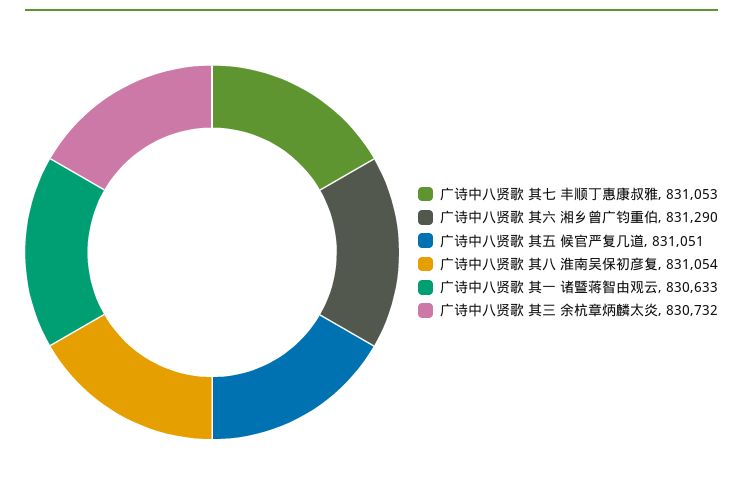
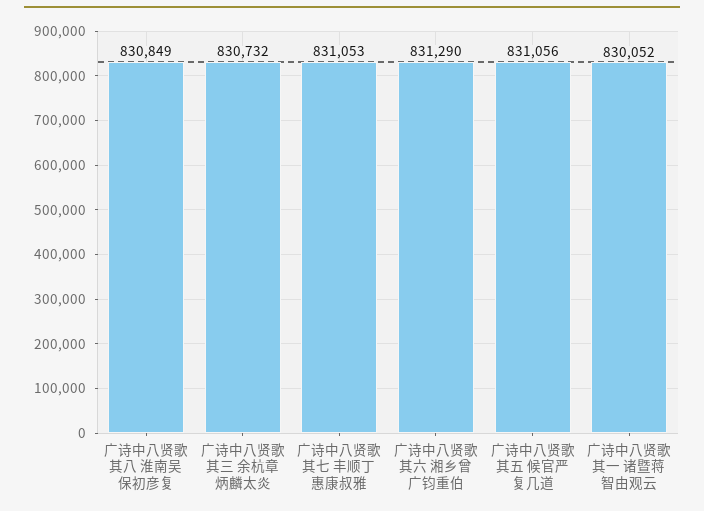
  {
    "广诗中八贤歌 其七 丰顺丁惠康叔雅": 831053,
    "广诗中八贤歌 其六 湘乡曾广钧重伯": 831290,
-   "广诗中八贤歌 其五 候官严复几道": 831051,
+   "广诗中八贤歌 其五 候官严复几道": 831056,
-   "广诗中八贤歌 其八 淮南吴保初彦复": 831054,
+   "广诗中八贤歌 其八 淮南吴保初彦复": 830849,
-   "广诗中八贤歌 其一 诸暨蒋智由观云": 830633,
+   "广诗中八贤歌 其一 诸暨蒋智由观云": 830052,
    "广诗中八贤歌 其三 余杭章炳麟太炎": 830732
  }

